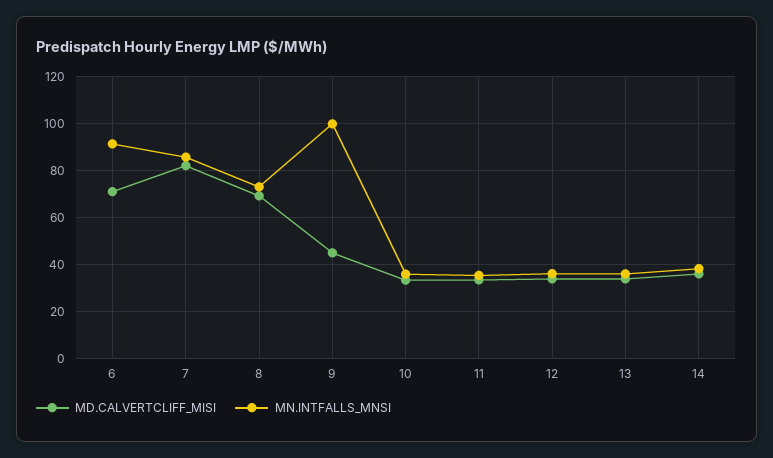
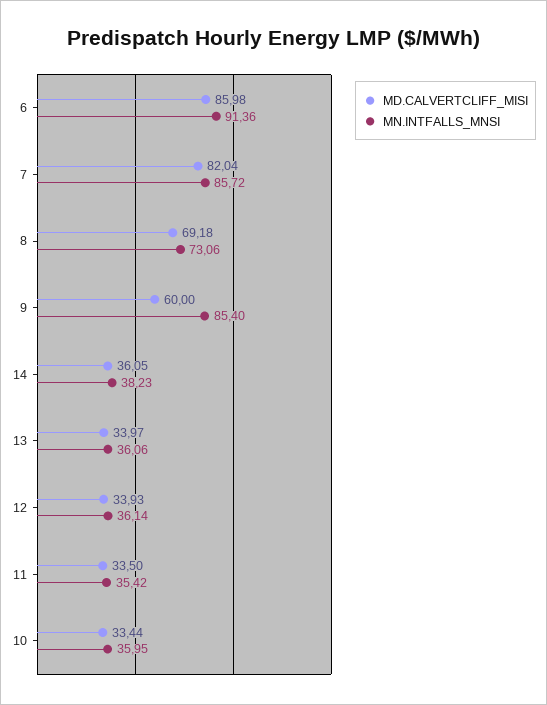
  {
    "MD.CALVERTCLIFF_MISI": {
-     "6": 70,
+     "6": 85.98,
      "7": 82.04,
      "8": 69.18,
-     "9": 45,
+     "9": 60,
      "10": 33.44,
      "11": 33.5,
      "12": 33.93,
      "13": 33.97,
      "14": 36.05
    },
    "MN.INTFALLS_MNSI": {
      "6": 91.36,
      "7": 85.72,
      "8": 73.06,
-     "9": 100,
+     "9": 85.4,
      "10": 35.95,
      "11": 35.42,
      "12": 36.14,
      "13": 36.06,
      "14": 38.23
    }
  }

